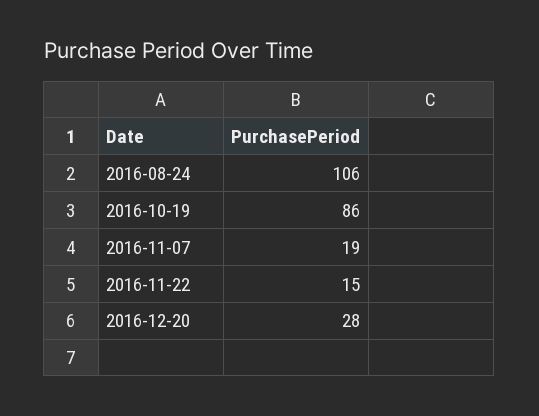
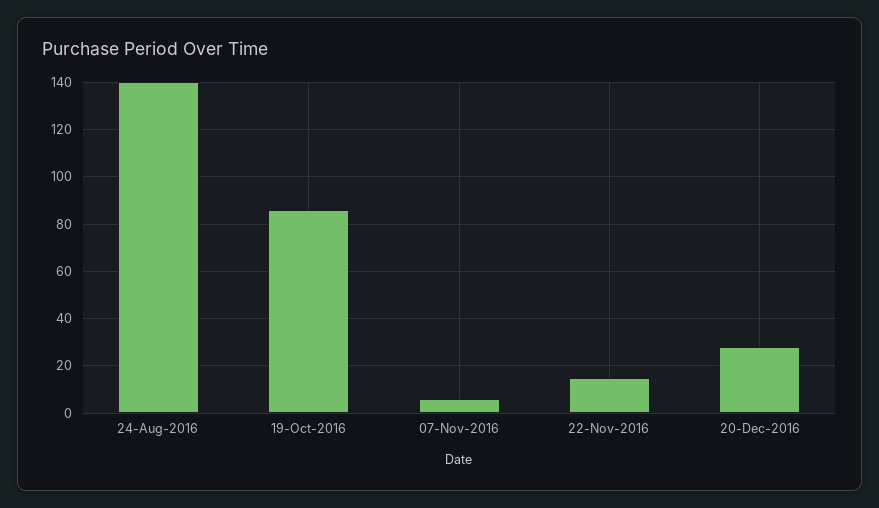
  {
-   "2016-08-24": 106,
+   "2016-08-24": 140,
    "2016-10-19": 86,
-   "2016-11-07": 19,
+   "2016-11-07": 5,
    "2016-11-22": 15,
    "2016-12-20": 28
  }

